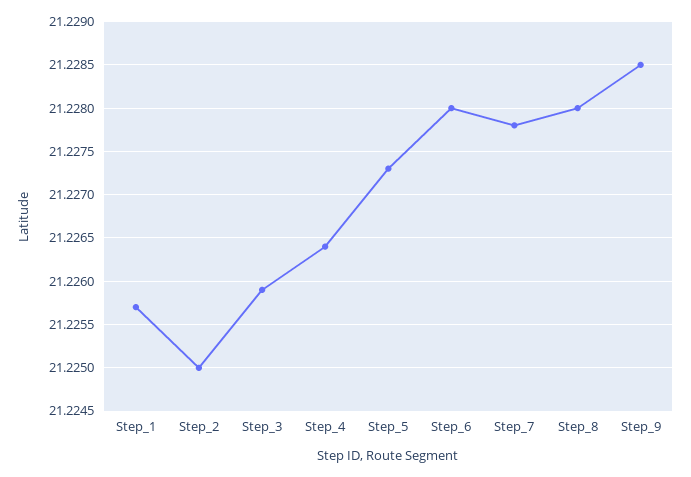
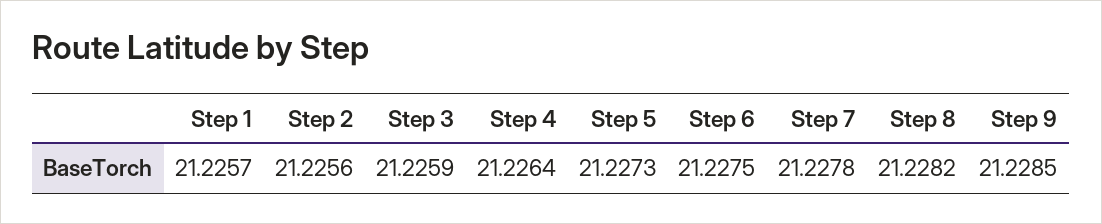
  {
    "Step_1": 21.2257,
-   "Step_2": 21.225,
+   "Step_2": 21.2256,
    "Step_3": 21.2259,
    "Step_4": 21.2264,
    "Step_5": 21.2273,
-   "Step_6": 21.228,
+   "Step_6": 21.2275,
    "Step_7": 21.2278,
-   "Step_8": 21.228,
+   "Step_8": 21.2282,
    "Step_9": 21.2285
  }

